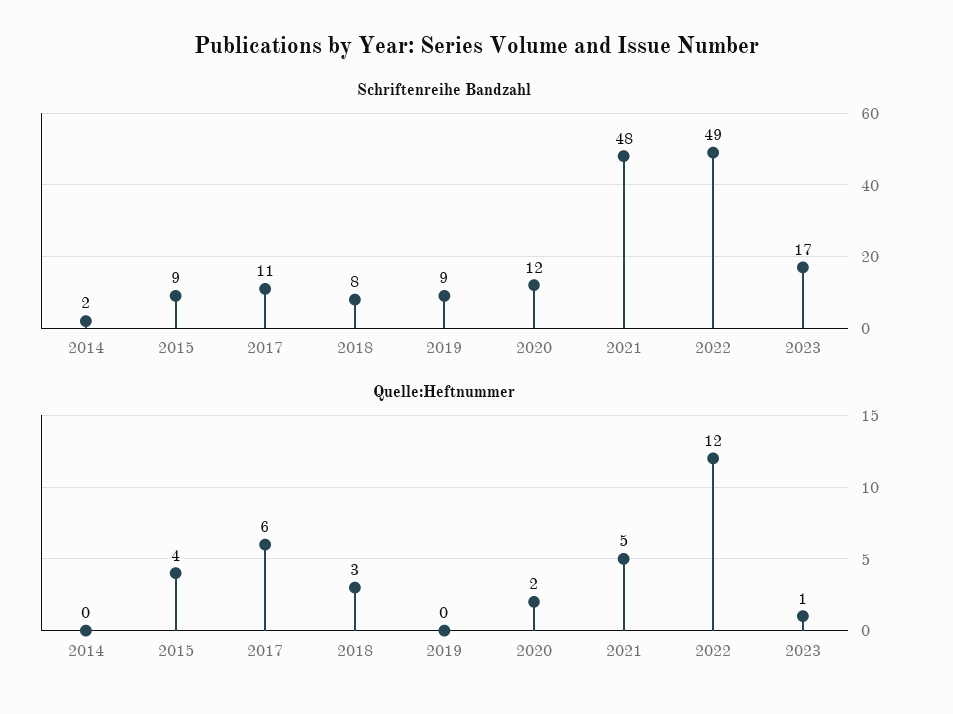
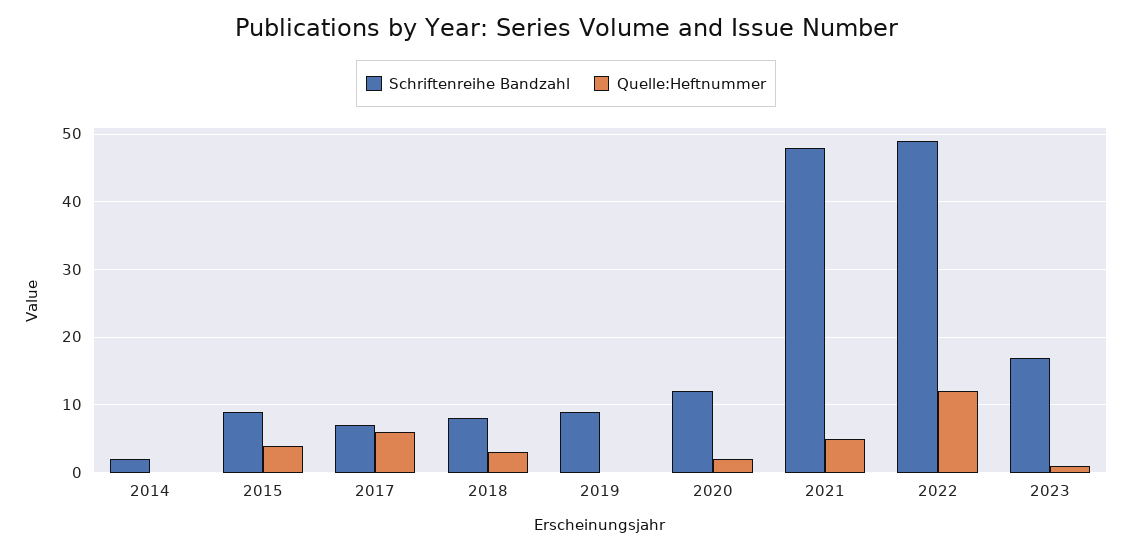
  {
    "Schriftenreihe Bandzahl": {
      "2014": 2,
      "2015": 9,
-     "2017": 11,
+     "2017": 7,
      "2018": 8,
      "2019": 9,
      "2020": 12,
      "2021": 48,
      "2022": 49,
      "2023": 17
    },
    "Quelle:Heftnummer": {
      "2014": 0,
      "2015": 4,
      "2017": 6,
      "2018": 3,
      "2019": 0,
      "2020": 2,
      "2021": 5,
      "2022": 12,
      "2023": 1
    }
  }

